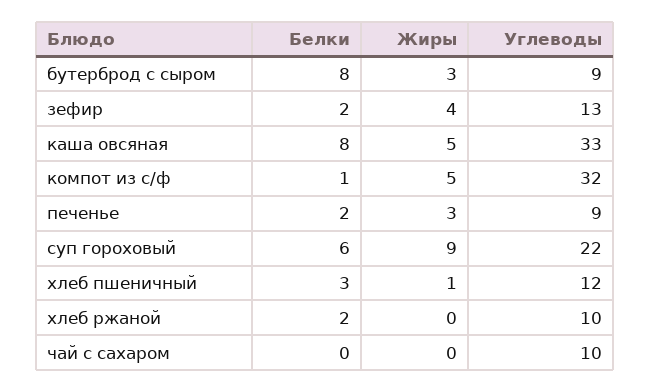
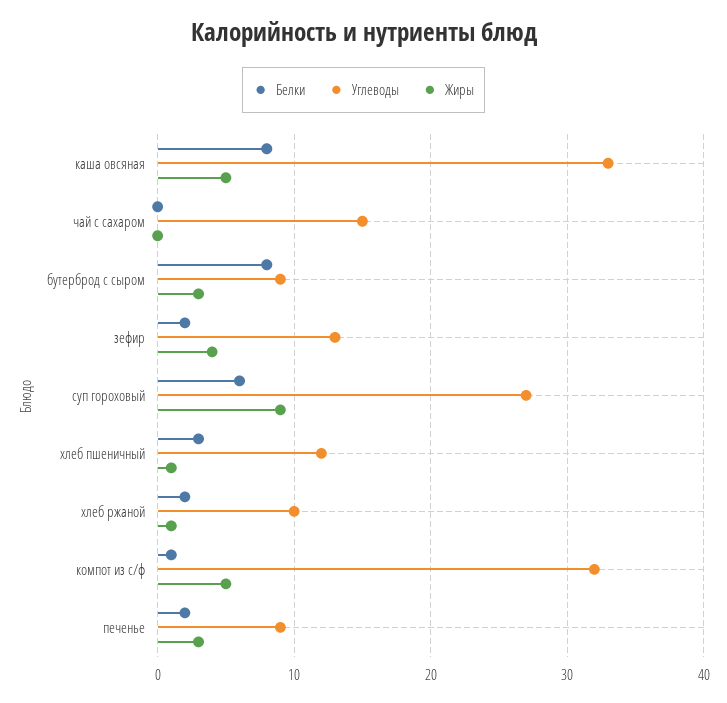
  {
    "Белки": {
      "бутерброд с сыром": 8,
      "зефир": 2,
      "каша овсяная": 8,
      "компот из с/ф": 1,
      "печенье": 2,
      "суп гороховый": 6,
      "хлеб пшеничный": 3,
      "хлеб ржаной": 2,
      "чай с сахаром": 0
    },
    "Жиры": {
      "бутерброд с сыром": 3,
      "зефир": 4,
      "каша овсяная": 5,
      "компот из с/ф": 5,
      "печенье": 3,
      "суп гороховый": 9,
      "хлеб пшеничный": 1,
-     "хлеб ржаной": 0,
+     "хлеб ржаной": 1,
      "чай с сахаром": 0
    },
    "Углеводы": {
      "бутерброд с сыром": 9,
      "зефир": 13,
      "каша овсяная": 33,
      "компот из с/ф": 32,
      "печенье": 9,
-     "суп гороховый": 22,
+     "суп гороховый": 27,
      "хлеб пшеничный": 12,
      "хлеб ржаной": 10,
-     "чай с сахаром": 10
+     "чай с сахаром": 15
    }
  }

